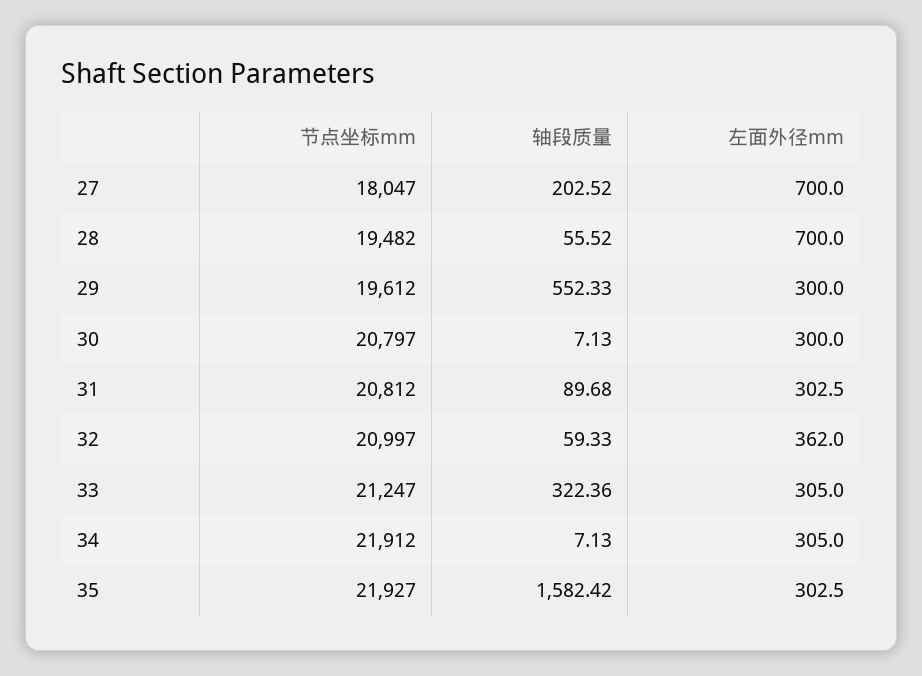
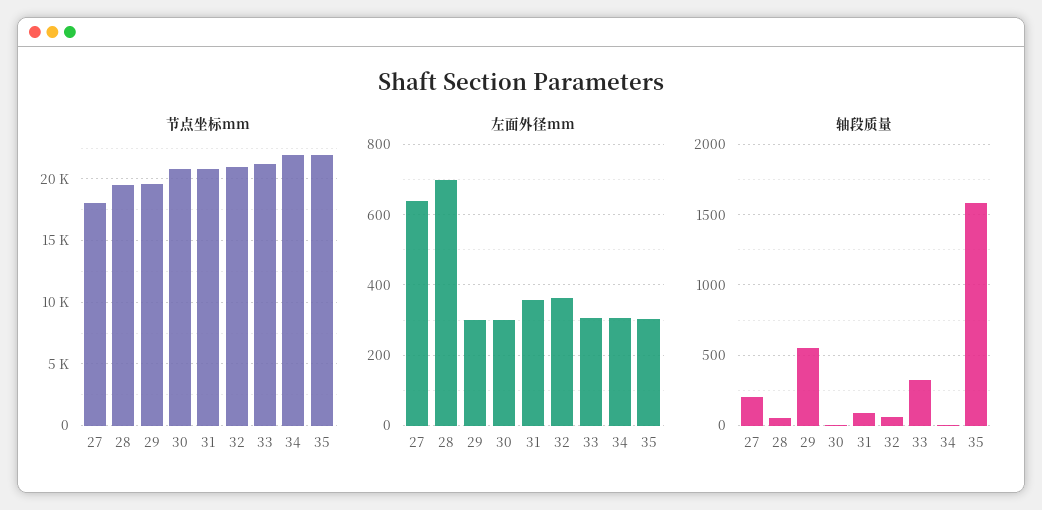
  {
    "节点坐标mm": {
      "27": 18047,
      "28": 19482,
      "29": 19612,
      "30": 20797,
      "31": 20812,
      "32": 20997,
      "33": 21247,
      "34": 21912,
      "35": 21927
    },
    "轴段质量": {
      "27": 202.52,
      "28": 55.52,
      "29": 552.33,
      "30": 7.13,
      "31": 89.68,
      "32": 59.33,
      "33": 322.36,
      "34": 7.13,
      "35": 1582.42
    },
    "左面外径mm": {
-     "27": 700,
+     "27": 640,
      "28": 700,
      "29": 300,
      "30": 300,
-     "31": 302.5,
+     "31": 360,
      "32": 362,
      "33": 305,
      "34": 305,
      "35": 302.5
    }
  }

